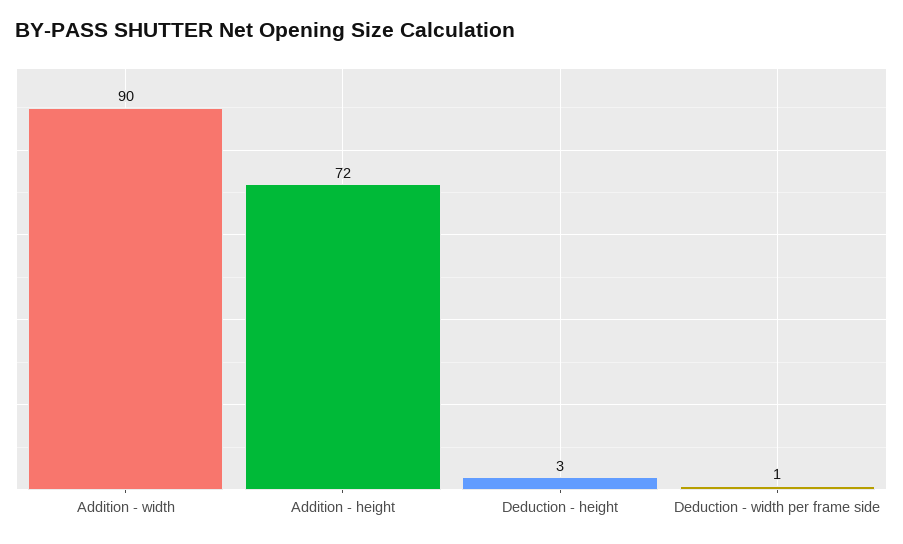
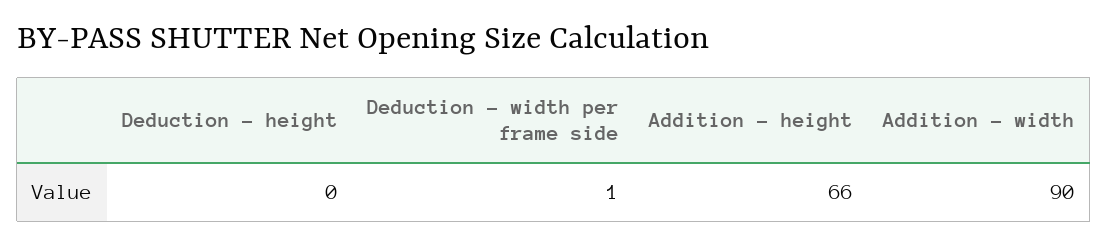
  {
    "Addition - width": 90,
-   "Addition - height": 72,
+   "Addition - height": 66,
-   "Deduction - height": 3,
+   "Deduction - height": 0,
    "Deduction - width per frame side": 1
  }

